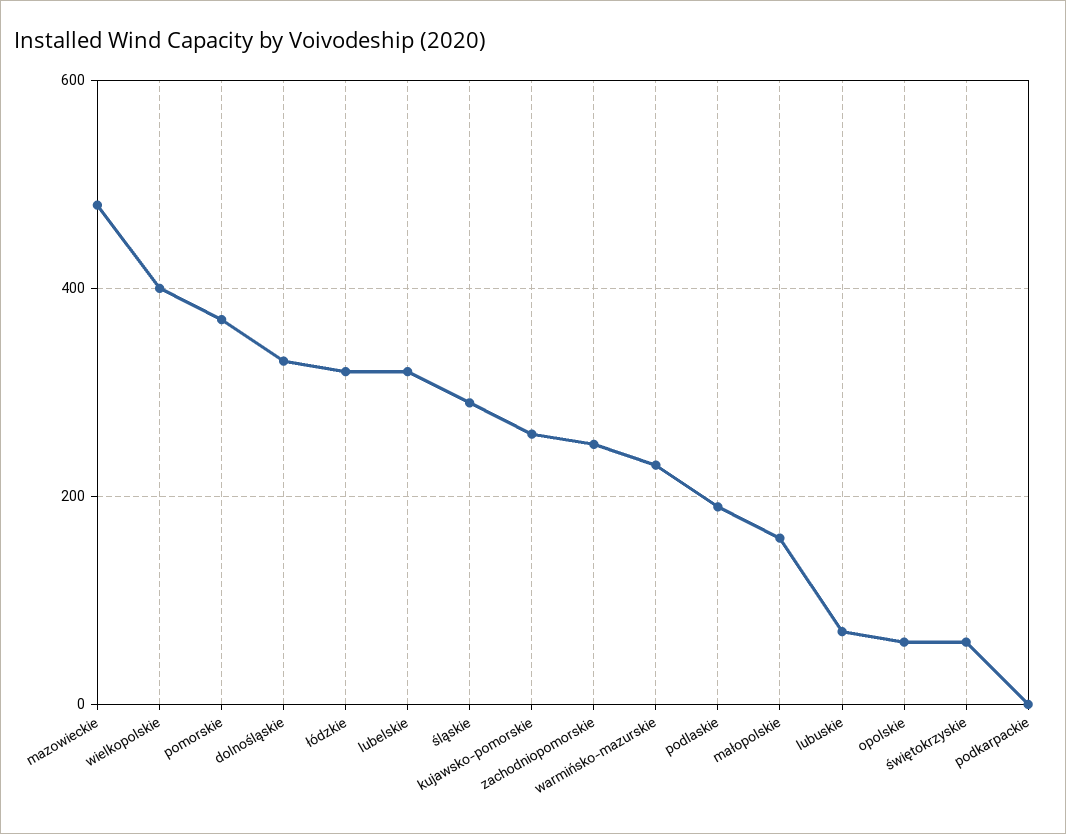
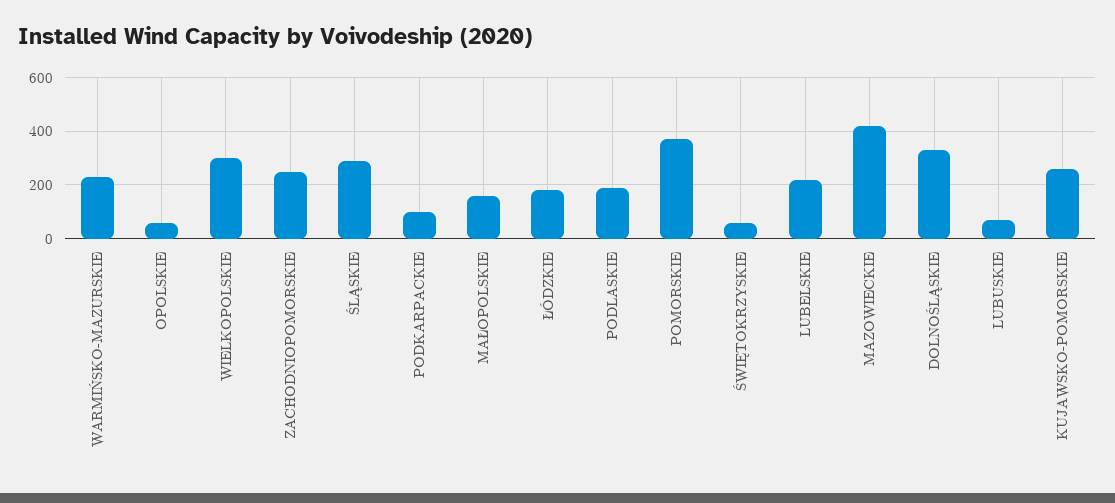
  {
-   "mazowieckie": 480,
+   "mazowieckie": 425,
-   "wielkopolskie": 400,
+   "wielkopolskie": 300,
    "pomorskie": 380,
    "dolnośląskie": 340,
-   "łódzkie": 320,
+   "łódzkie": 175,
-   "lubelskie": 320,
+   "lubelskie": 225,
    "śląskie": 300,
    "kujawsko-pomorskie": 260,
    "zachodniopomorskie": 260,
    "warmińsko-mazurskie": 240,
    "podlaskie": 200,
    "małopolskie": 160,
    "lubuskie": 80,
    "opolskie": 60,
    "świętokrzyskie": 60,
-   "podkarpackie": 0
+   "podkarpackie": 100
  }

